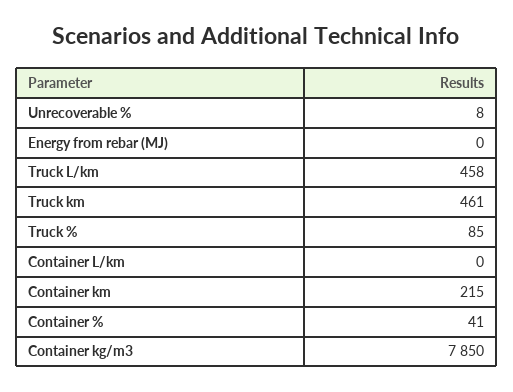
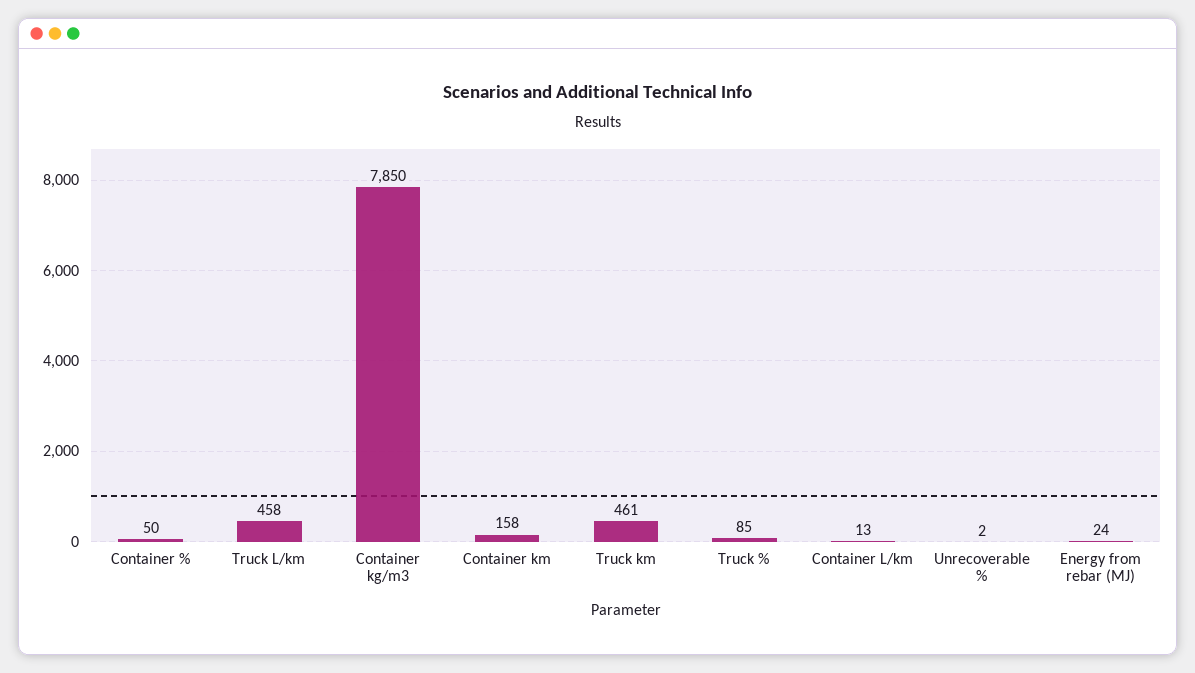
  {
-   "Unrecoverable %": 8,
+   "Unrecoverable %": 2,
-   "Energy from rebar (MJ)": 0,
+   "Energy from rebar (MJ)": 24,
    "Truck L/km": 458,
    "Truck km": 461,
    "Truck %": 85,
-   "Container L/km": 0,
+   "Container L/km": 13,
-   "Container km": 215,
+   "Container km": 158,
-   "Container %": 41,
+   "Container %": 50,
    "Container kg/m3": 7850
  }

